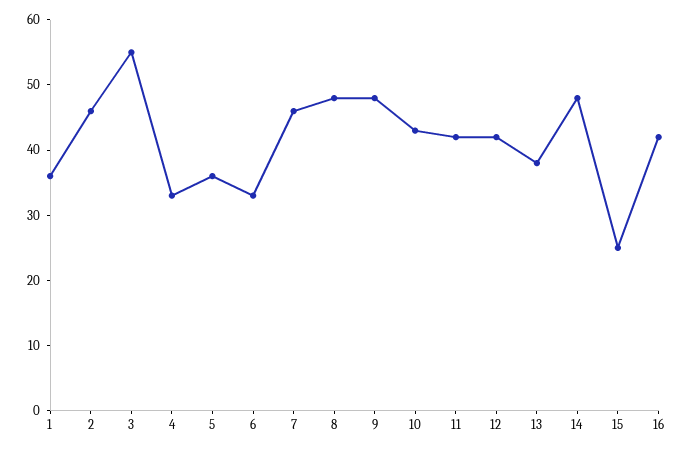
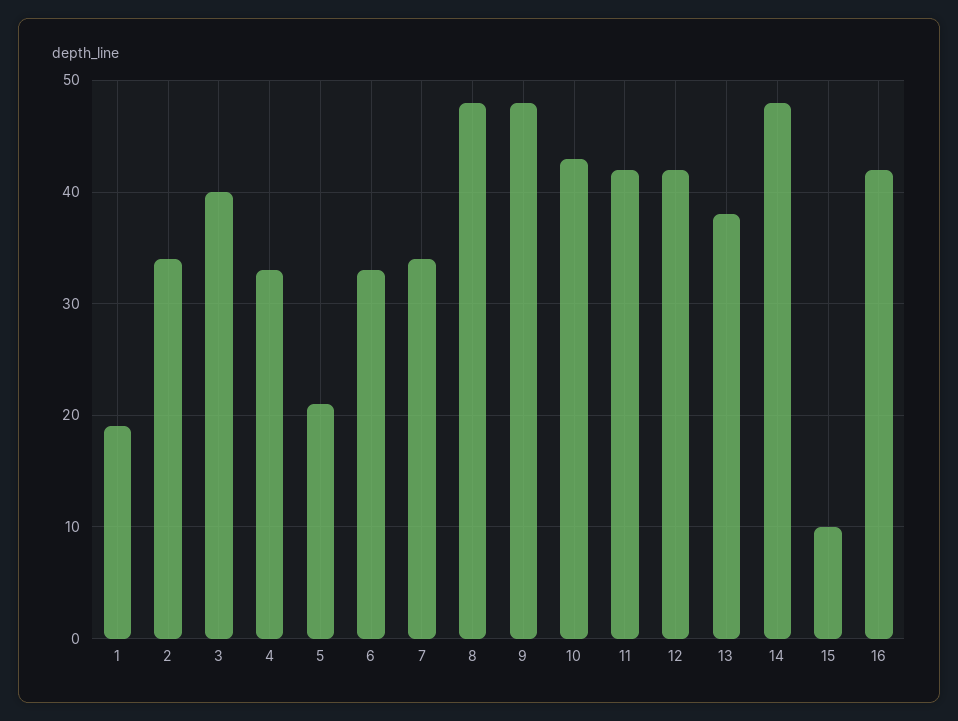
  {
-   "1": 35,
+   "1": 19,
-   "2": 45,
+   "2": 34,
-   "3": 55,
+   "3": 40,
    "4": 33,
-   "5": 35,
+   "5": 21,
    "6": 33,
-   "7": 45,
+   "7": 34,
    "8": 48,
    "9": 48,
    "10": 43,
    "11": 42,
    "12": 42,
    "13": 38,
    "14": 48,
-   "15": 25,
+   "15": 10,
    "16": 42
  }

